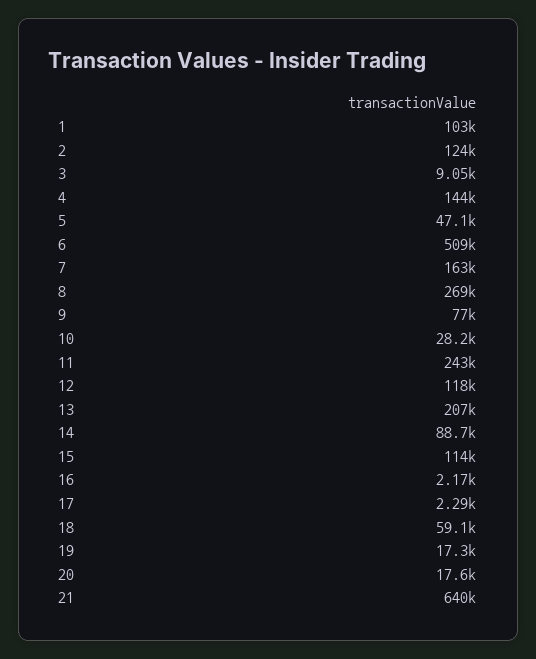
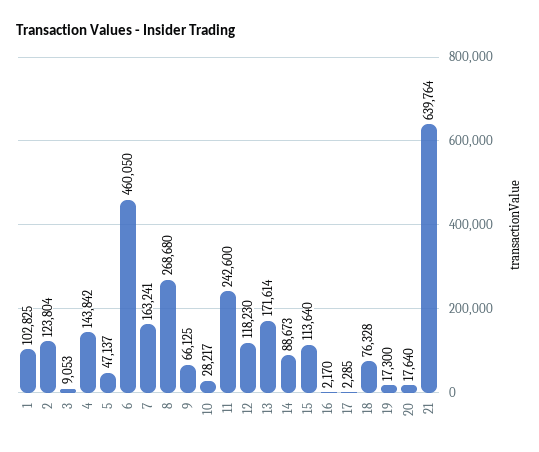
  {
    "1": 102825,
    "2": 123804,
    "3": 9053,
    "4": 143842,
    "5": 47137,
-   "6": 509000,
+   "6": 460050,
    "7": 163241,
    "8": 268680,
-   "9": 77000,
+   "9": 66125,
    "10": 28217,
    "11": 242600,
    "12": 118230,
-   "13": 207000,
+   "13": 171614,
    "14": 88673,
    "15": 113640,
    "16": 2170,
    "17": 2285,
-   "18": 59100,
+   "18": 76328,
    "19": 17300,
    "20": 17640,
    "21": 639764
  }

